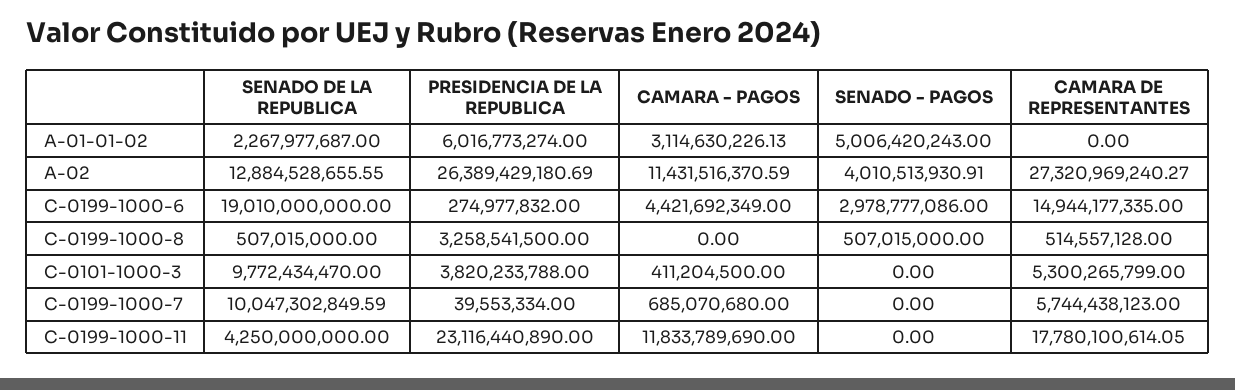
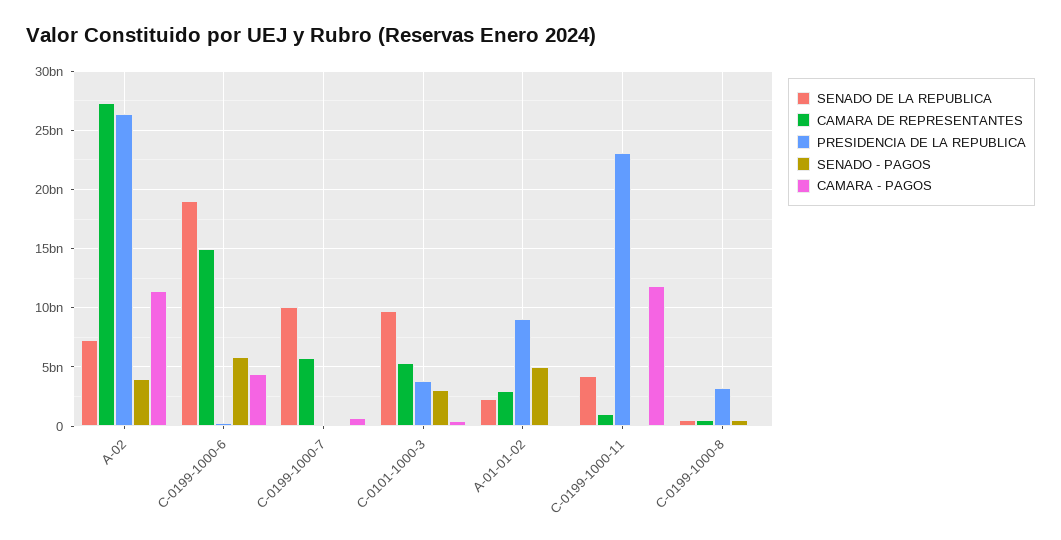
  {
    "SENADO DE LA REPUBLICA": {
      "A-01-01-02": 2267977687,
-     "A-02": 12884528655.55,
+     "A-02": 7000000000,
      "C-0199-1000-6": 19010000000,
      "C-0199-1000-8": 507015000,
      "C-0101-1000-3": 9772434470,
      "C-0199-1000-7": 10047302849.59,
      "C-0199-1000-11": 4250000000
    },
    "PRESIDENCIA DE LA REPUBLICA": {
-     "A-01-01-02": 6016773274,
+     "A-01-01-02": 9000000000,
      "A-02": 26389429180.69,
      "C-0199-1000-6": 274977832,
      "C-0199-1000-8": 3258541500,
      "C-0101-1000-3": 3820233788,
      "C-0199-1000-7": 39553334,
      "C-0199-1000-11": 23116440890
    },
    "CAMARA - PAGOS": {
-     "A-01-01-02": 3114630226.13,
+     "A-01-01-02": 0,
      "A-02": 11431516370.59,
      "C-0199-1000-6": 4421692349,
      "C-0199-1000-8": 0,
      "C-0101-1000-3": 411204500,
      "C-0199-1000-7": 685070680,
      "C-0199-1000-11": 11833789690
    },
    "SENADO - PAGOS": {
      "A-01-01-02": 5006420243,
      "A-02": 4010513930.91,
-     "C-0199-1000-6": 2978777086,
+     "C-0199-1000-6": 6000000000,
      "C-0199-1000-8": 507015000,
-     "C-0101-1000-3": 0,
+     "C-0101-1000-3": 3000000000,
      "C-0199-1000-7": 0,
      "C-0199-1000-11": 0
    },
    "CAMARA DE REPRESENTANTES": {
-     "A-01-01-02": 0,
+     "A-01-01-02": 3000000000,
      "A-02": 27320969240.27,
      "C-0199-1000-6": 14944177335,
      "C-0199-1000-8": 514557128,
      "C-0101-1000-3": 5300265799,
      "C-0199-1000-7": 5744438123,
-     "C-0199-1000-11": 17780100614.05
+     "C-0199-1000-11": 1000000000
    }
  }

